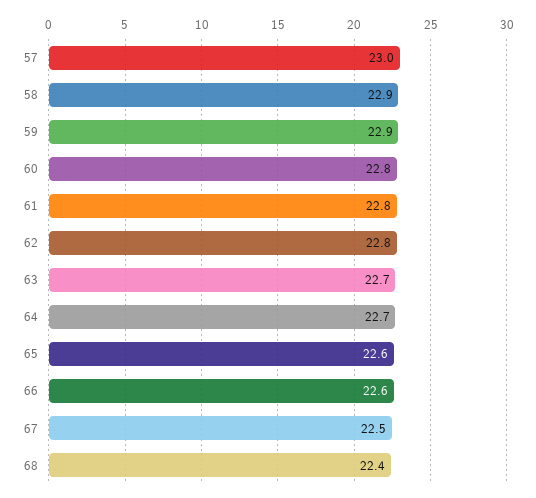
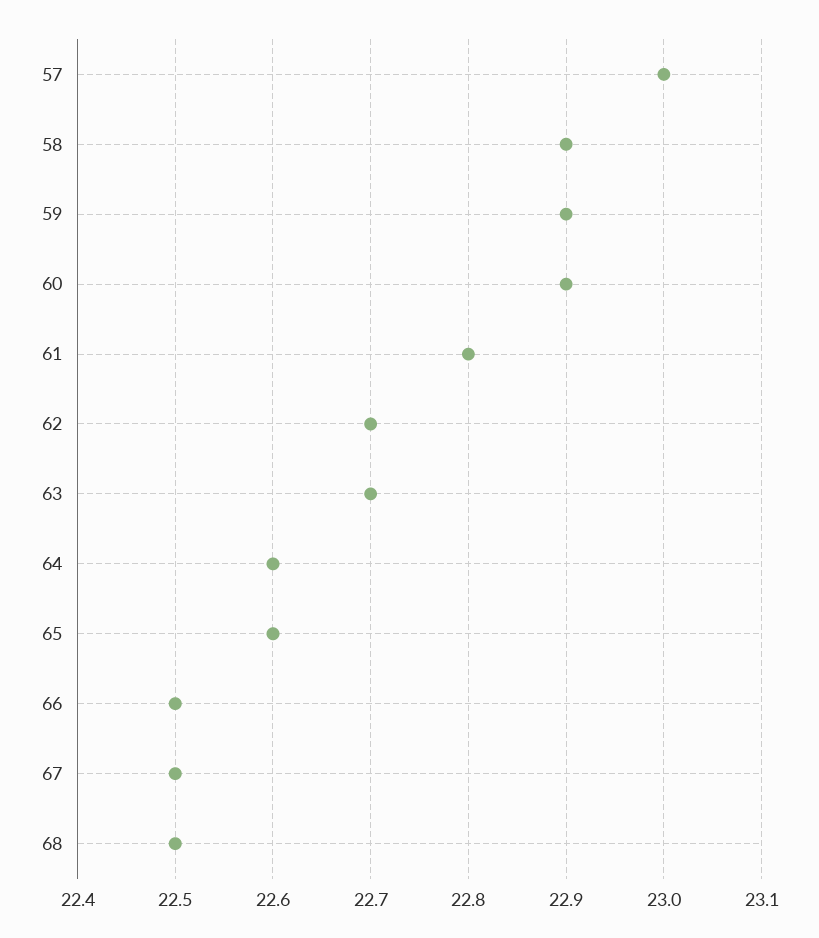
  {
    "57": 23,
    "58": 22.9,
    "59": 22.9,
-   "60": 22.8,
+   "60": 22.9,
    "61": 22.8,
-   "62": 22.8,
+   "62": 22.7,
    "63": 22.7,
-   "64": 22.7,
+   "64": 22.6,
    "65": 22.6,
-   "66": 22.6,
+   "66": 22.5,
    "67": 22.5,
-   "68": 22.4
+   "68": 22.5
  }

